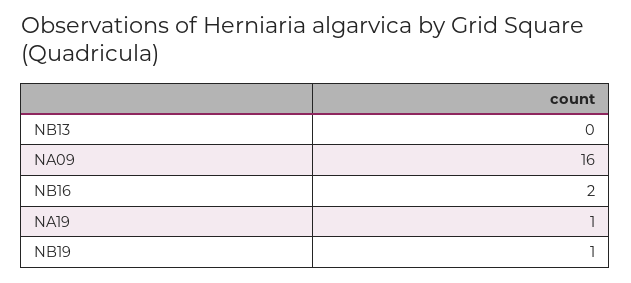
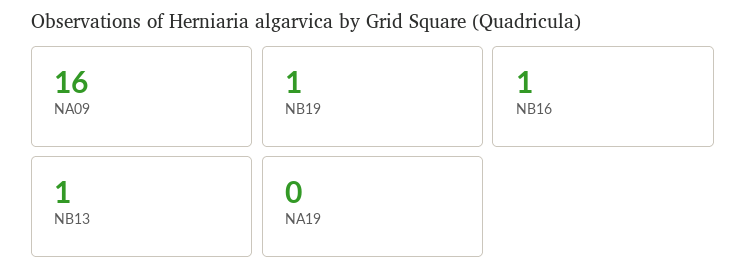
  {
-   "NB13": 0,
+   "NB13": 1,
    "NA09": 16,
-   "NB16": 2,
+   "NB16": 1,
-   "NA19": 1,
+   "NA19": 0,
    "NB19": 1
  }

